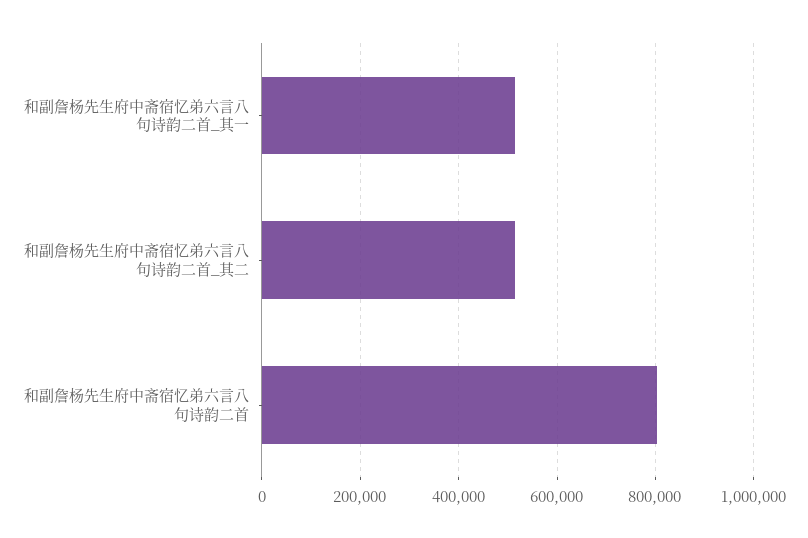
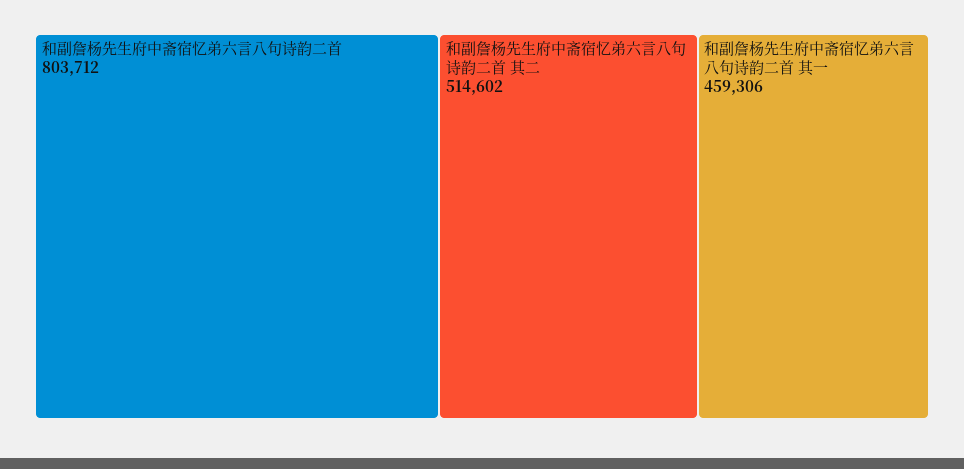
  {
-   "和副詹杨先生府中斋宿忆弟六言八句诗韵二首_其一": 520000,
+   "和副詹杨先生府中斋宿忆弟六言八句诗韵二首_其一": 459306,
    "和副詹杨先生府中斋宿忆弟六言八句诗韵二首_其二": 514602,
    "和副詹杨先生府中斋宿忆弟六言八句诗韵二首": 803712
  }

